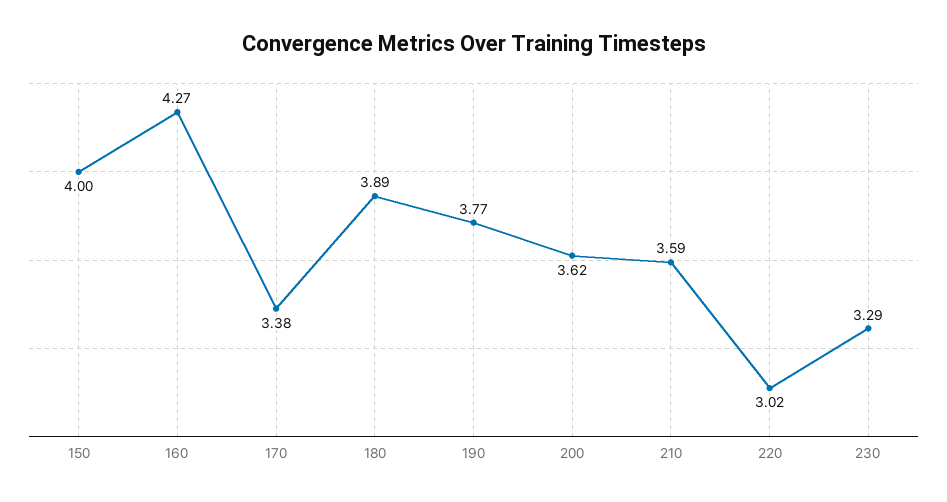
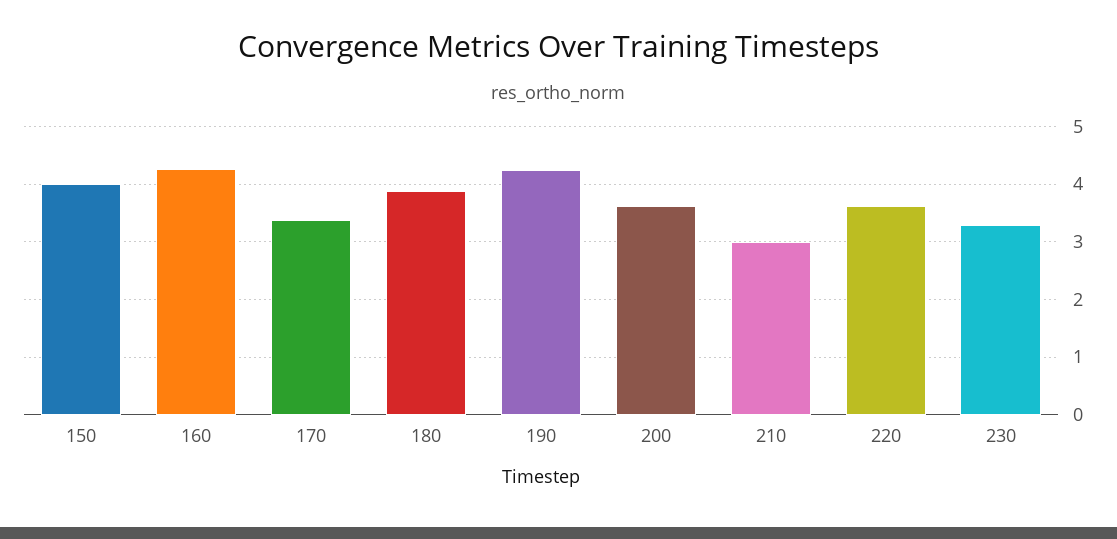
  {
    "150": 4,
    "160": 4.27,
    "170": 3.38,
    "180": 3.89,
-   "190": 3.77,
+   "190": 4.2,
    "200": 3.62,
-   "210": 3.59,
+   "210": 3,
-   "220": 3.02,
+   "220": 3.6,
    "230": 3.29
  }

